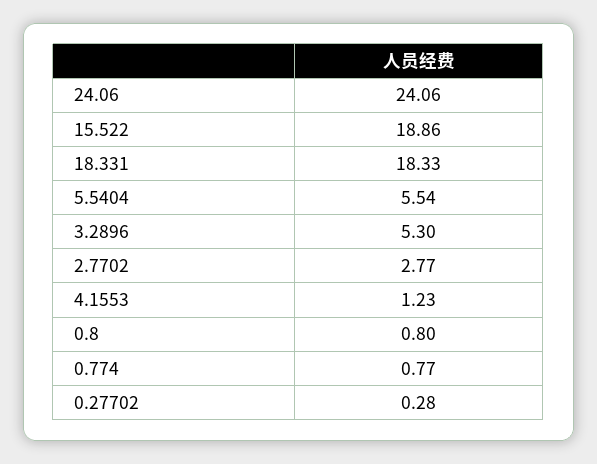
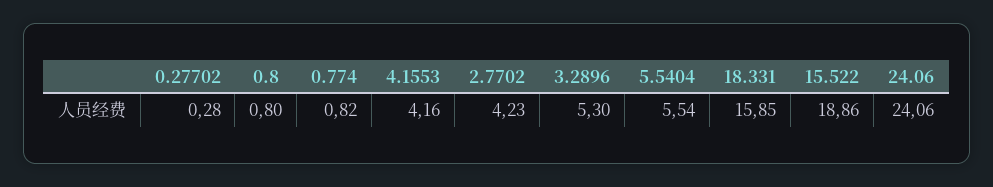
  {
    "24.06": 24.06,
    "15.522": 18.86,
-   "18.331": 18.33,
+   "18.331": 15.85,
    "5.5404": 5.54,
    "3.2896": 5.3,
-   "2.7702": 2.77,
+   "2.7702": 4.23,
-   "4.1553": 1.23,
+   "4.1553": 4.16,
    "0.8": 0.8,
-   "0.774": 0.77,
+   "0.774": 0.82,
    "0.27702": 0.28
  }

